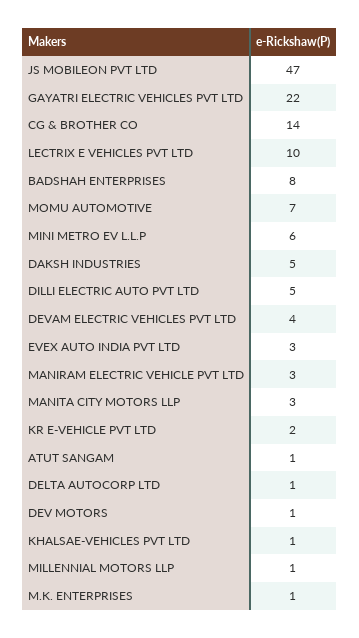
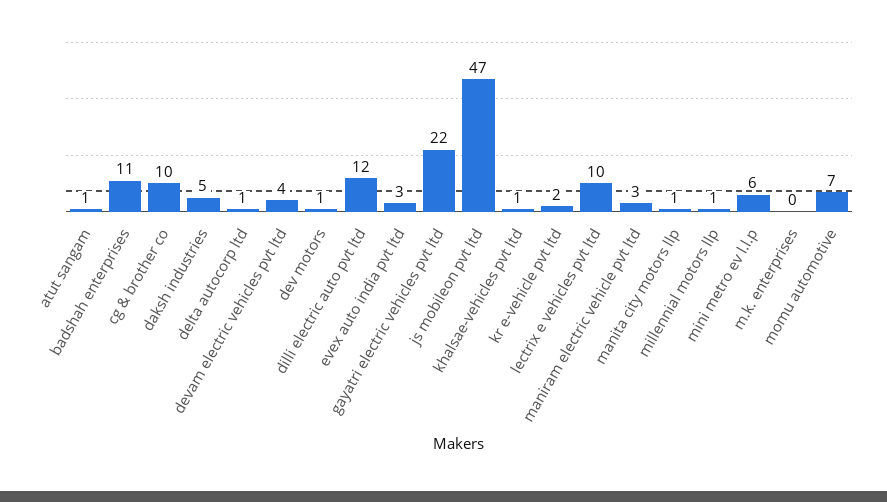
  {
    "JS MOBILEON PVT LTD": 47,
    "GAYATRI ELECTRIC VEHICLES PVT LTD": 22,
-   "CG & BROTHER CO": 14,
+   "CG & BROTHER CO": 10,
    "LECTRIX E VEHICLES PVT LTD": 10,
-   "BADSHAH ENTERPRISES": 8,
+   "BADSHAH ENTERPRISES": 11,
    "MOMU AUTOMOTIVE": 7,
    "MINI METRO EV L.L.P": 6,
    "DAKSH INDUSTRIES": 5,
-   "DILLI ELECTRIC AUTO PVT LTD": 5,
+   "DILLI ELECTRIC AUTO PVT LTD": 12,
    "DEVAM ELECTRIC VEHICLES PVT LTD": 4,
    "EVEX AUTO INDIA PVT LTD": 3,
    "MANIRAM ELECTRIC VEHICLE PVT LTD": 3,
-   "MANITA CITY MOTORS LLP": 3,
+   "MANITA CITY MOTORS LLP": 1,
    "KR E-VEHICLE PVT LTD": 2,
    "ATUT SANGAM": 1,
    "DELTA AUTOCORP LTD": 1,
    "DEV MOTORS": 1,
    "KHALSAE-VEHICLES PVT LTD": 1,
    "MILLENNIAL MOTORS LLP": 1,
-   "M.K. ENTERPRISES": 1
+   "M.K. ENTERPRISES": 0
  }

